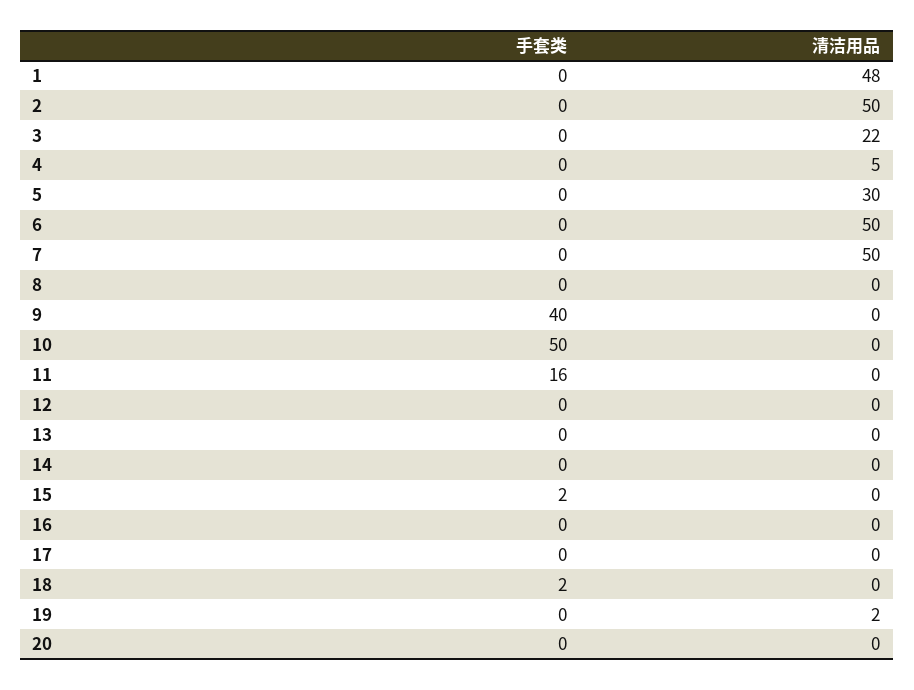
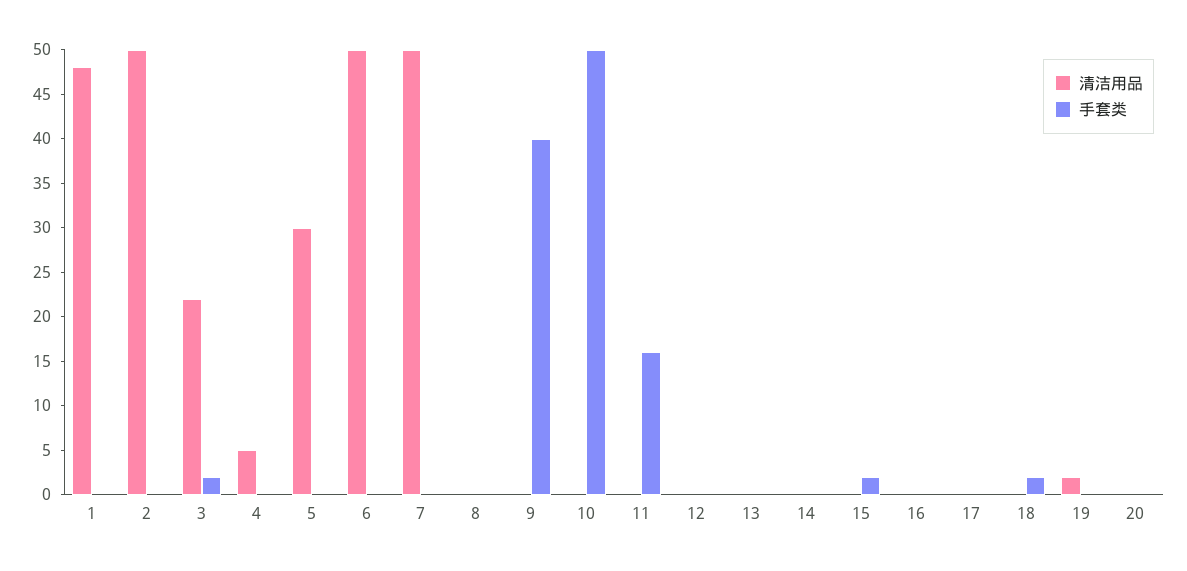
  {
    "手套类": {
      "1": 0,
      "2": 0,
-     "3": 0,
+     "3": 2,
      "4": 0,
      "5": 0,
      "6": 0,
      "7": 0,
      "8": 0,
      "9": 40,
      "10": 50,
      "11": 16,
      "12": 0,
      "13": 0,
      "14": 0,
      "15": 2,
      "16": 0,
      "17": 0,
      "18": 2,
      "19": 0,
      "20": 0
    },
    "清洁用品": {
      "1": 48,
      "2": 50,
      "3": 22,
      "4": 5,
      "5": 30,
      "6": 50,
      "7": 50,
      "8": 0,
      "9": 0,
      "10": 0,
      "11": 0,
      "12": 0,
      "13": 0,
      "14": 0,
      "15": 0,
      "16": 0,
      "17": 0,
      "18": 0,
      "19": 2,
      "20": 0
    }
  }

